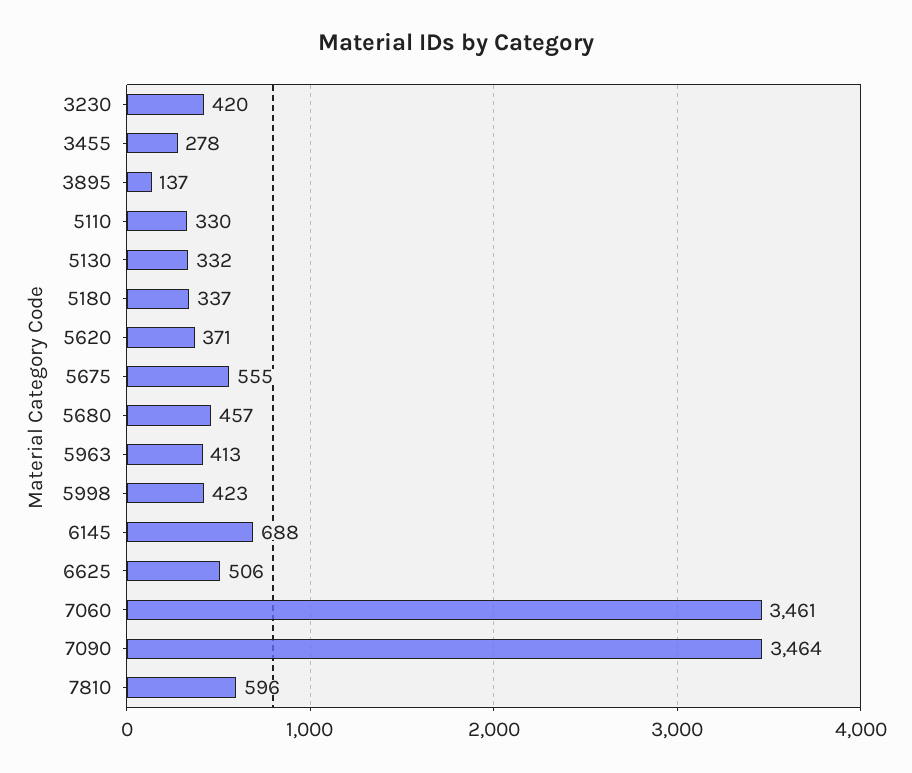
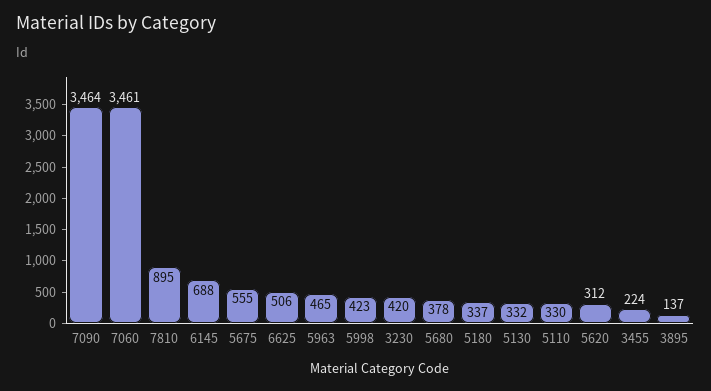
  {
    "3230": 420,
-   "3455": 278,
+   "3455": 224,
    "3895": 137,
    "5110": 330,
    "5130": 332,
    "5180": 337,
-   "5620": 371,
+   "5620": 312,
    "5675": 555,
-   "5680": 457,
+   "5680": 378,
-   "5963": 413,
+   "5963": 465,
    "5998": 423,
    "6145": 688,
    "6625": 506,
    "7060": 3461,
    "7090": 3464,
-   "7810": 596
+   "7810": 895
  }

